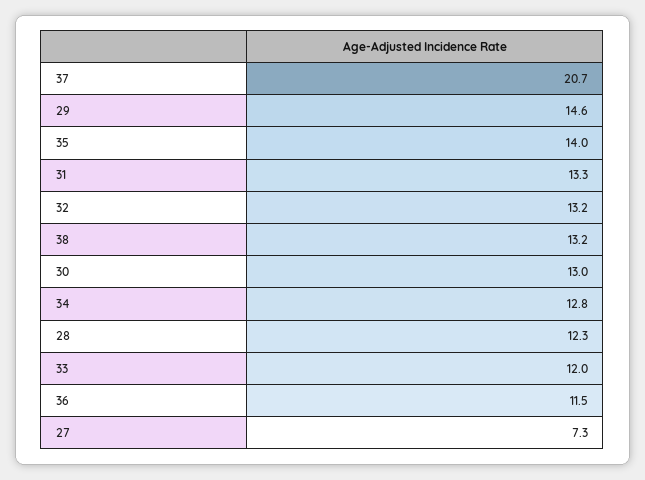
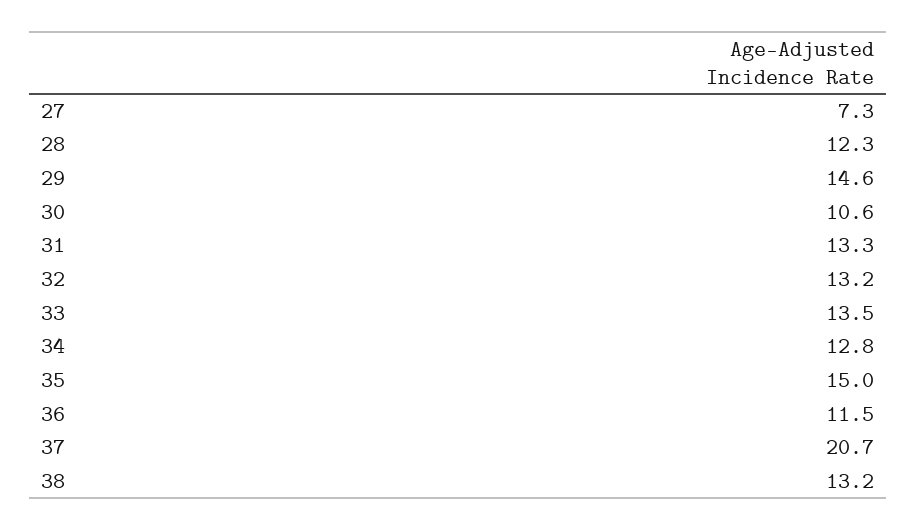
  {
    "37": 20.7,
    "29": 14.6,
-   "35": 14,
+   "35": 15,
    "31": 13.3,
    "32": 13.2,
    "38": 13.2,
-   "30": 13,
+   "30": 10.6,
    "34": 12.8,
    "28": 12.3,
-   "33": 12,
+   "33": 13.5,
    "36": 11.5,
    "27": 7.3
  }

